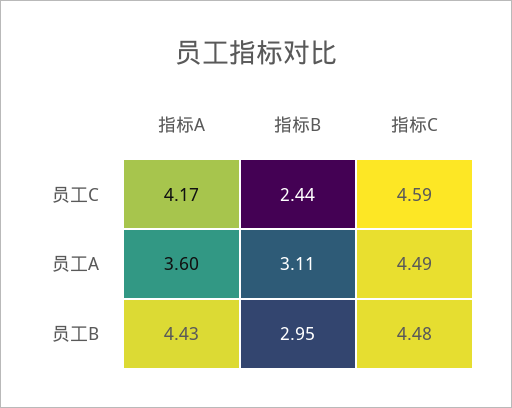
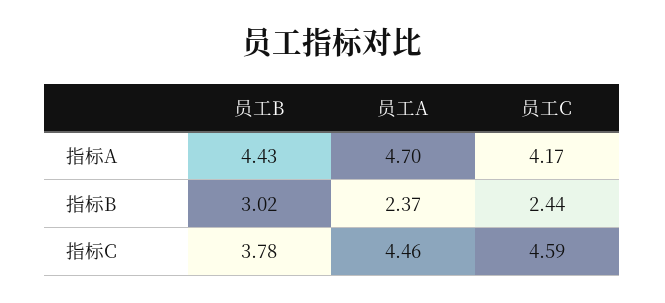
  {
    "指标A": {
      "员工C": 4.17,
-     "员工A": 3.6,
+     "员工A": 4.7,
      "员工B": 4.43
    },
    "指标B": {
      "员工C": 2.44,
-     "员工A": 3.11,
+     "员工A": 2.37,
-     "员工B": 2.95
+     "员工B": 3.02
    },
    "指标C": {
      "员工C": 4.59,
-     "员工A": 4.49,
+     "员工A": 4.46,
-     "员工B": 4.48
+     "员工B": 3.78
    }
  }

